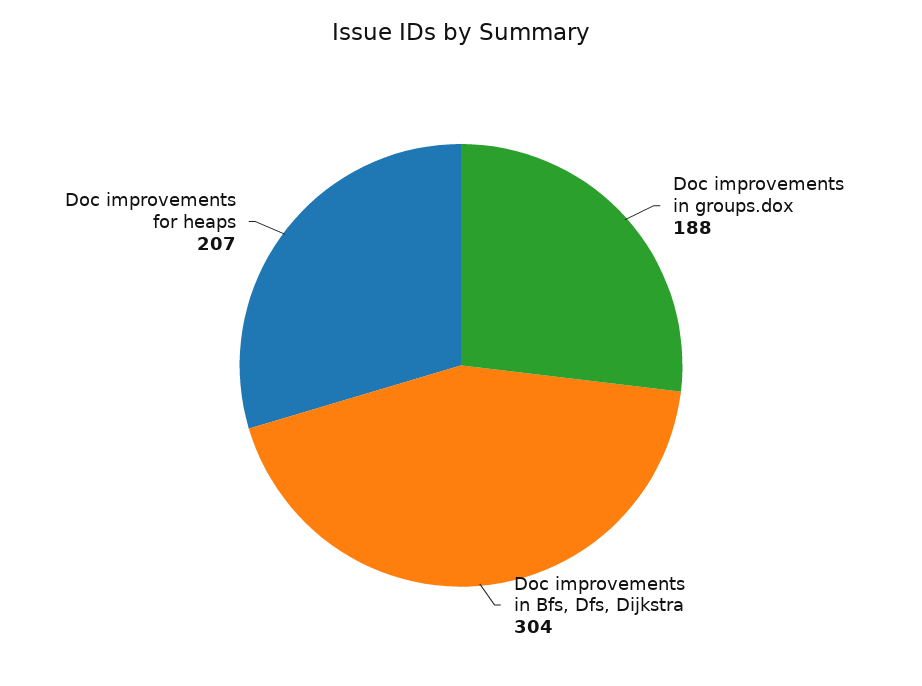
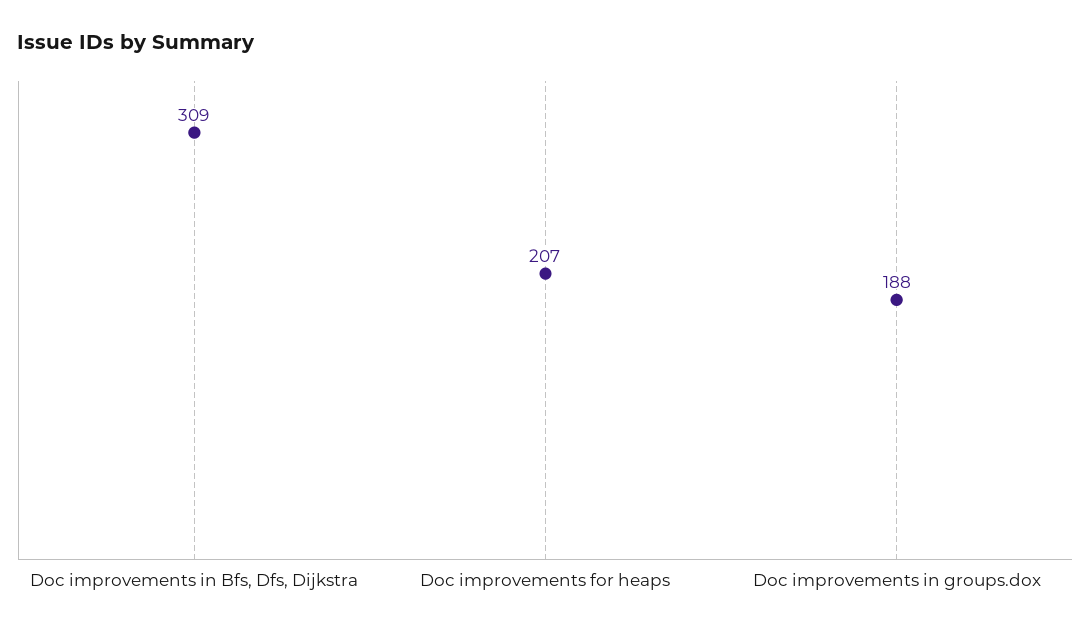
  {
    "Doc improvements in groups.dox": 188,
-   "Doc improvements in Bfs, Dfs, Dijkstra": 304,
+   "Doc improvements in Bfs, Dfs, Dijkstra": 309,
    "Doc improvements for heaps": 207
  }

